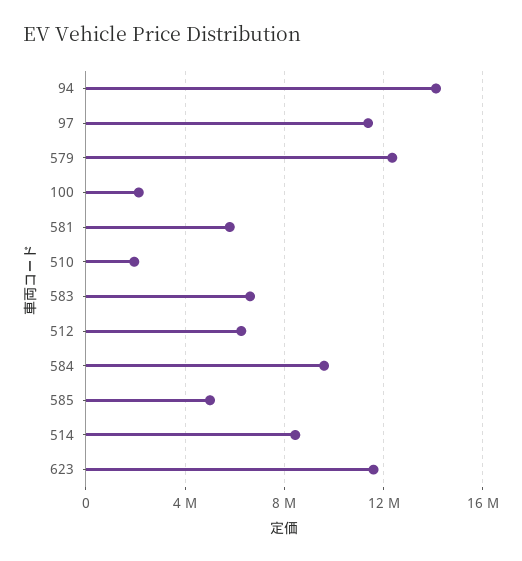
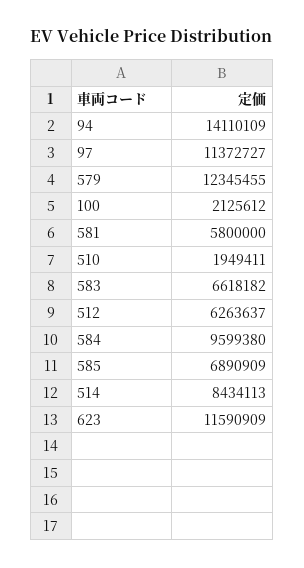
  {
    "94": 14110109,
    "97": 11372727,
    "579": 12345455,
    "100": 2125612,
    "581": 5800000,
    "510": 1949411,
    "583": 6618182,
    "512": 6263637,
    "584": 9599380,
-   "585": 5000000,
+   "585": 6890909,
    "514": 8434113,
    "623": 11590909
  }

